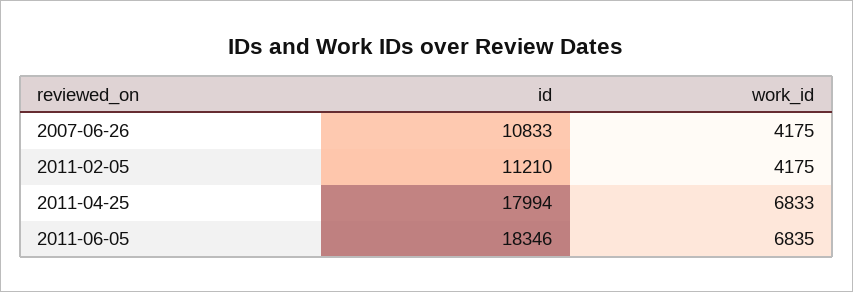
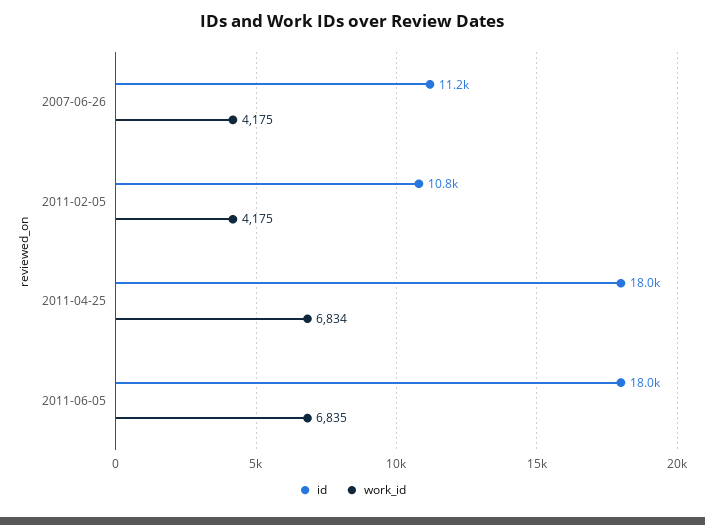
  {
    "id": {
-     "2007-06-26": 10833,
+     "2007-06-26": 11200,
-     "2011-02-05": 11210,
+     "2011-02-05": 10800,
      "2011-04-25": 17994,
-     "2011-06-05": 18346
+     "2011-06-05": 18000
    },
    "work_id": {
      "2007-06-26": 4175,
      "2011-02-05": 4175,
-     "2011-04-25": 6833,
+     "2011-04-25": 6834,
      "2011-06-05": 6835
    }
  }

